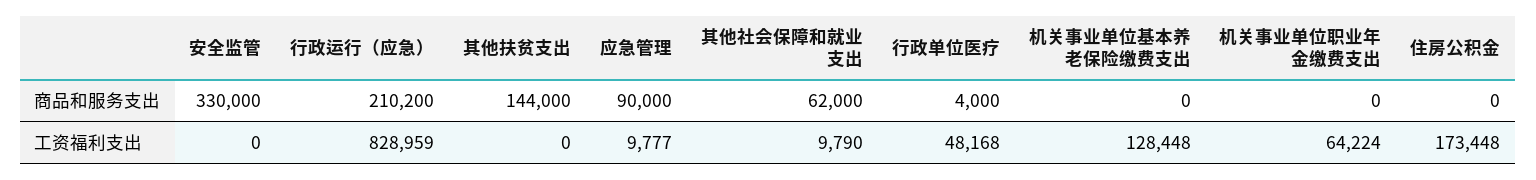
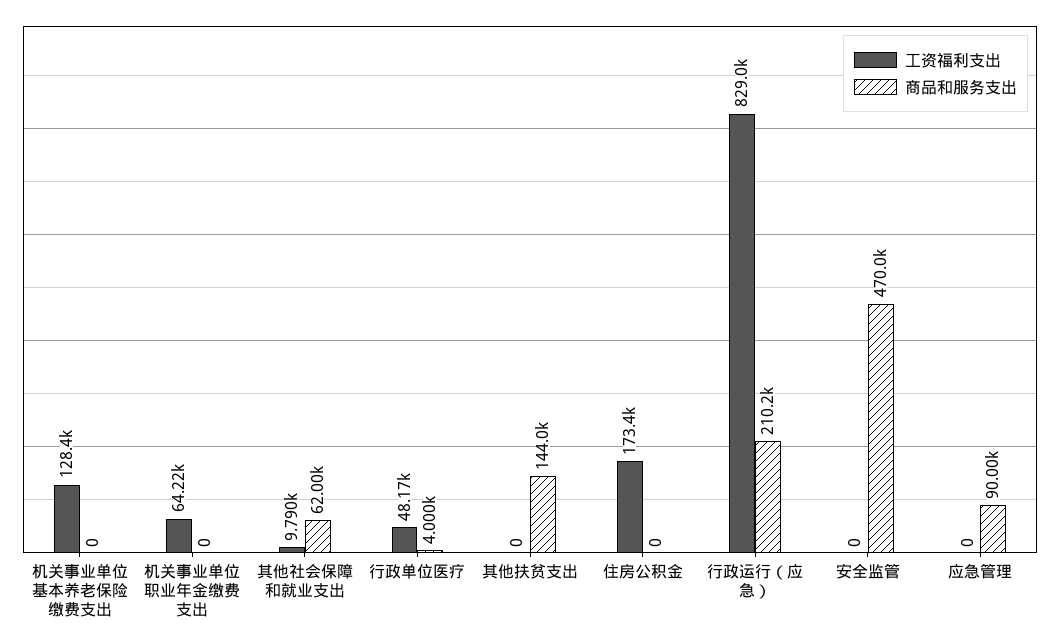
  {
    "商品和服务支出": {
-     "安全监管": 330000,
+     "安全监管": 470000,
      "行政运行（应急）": 210200,
      "其他扶贫支出": 144000,
      "应急管理": 90000,
      "其他社会保障和就业支出": 62000,
      "行政单位医疗": 4000,
      "机关事业单位基本养老保险缴费支出": 0,
      "机关事业单位职业年金缴费支出": 0,
      "住房公积金": 0
    },
    "工资福利支出": {
      "安全监管": 0,
      "行政运行（应急）": 828959,
      "其他扶贫支出": 0,
-     "应急管理": 9777,
+     "应急管理": 0,
      "其他社会保障和就业支出": 9790,
      "行政单位医疗": 48168,
      "机关事业单位基本养老保险缴费支出": 128448,
      "机关事业单位职业年金缴费支出": 64224,
      "住房公积金": 173448
    }
  }

